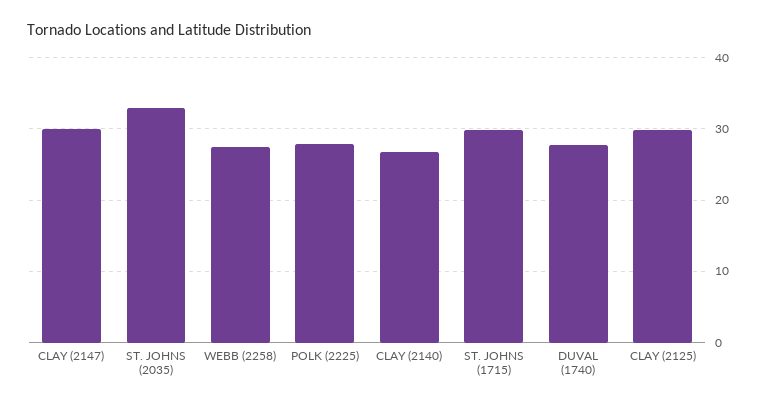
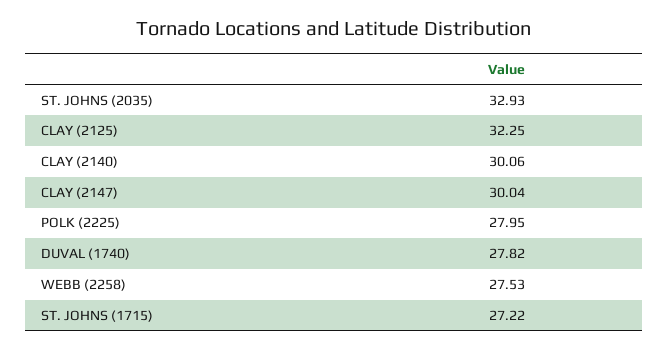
  {
    "CLAY (2147)": 30.04,
    "ST. JOHNS (2035)": 32.93,
    "WEBB (2258)": 27.53,
    "POLK (2225)": 27.95,
-   "CLAY (2140)": 27,
+   "CLAY (2140)": 30.06,
-   "ST. JOHNS (1715)": 30,
+   "ST. JOHNS (1715)": 27.22,
    "DUVAL (1740)": 27.82,
-   "CLAY (2125)": 30
+   "CLAY (2125)": 32.25
  }

